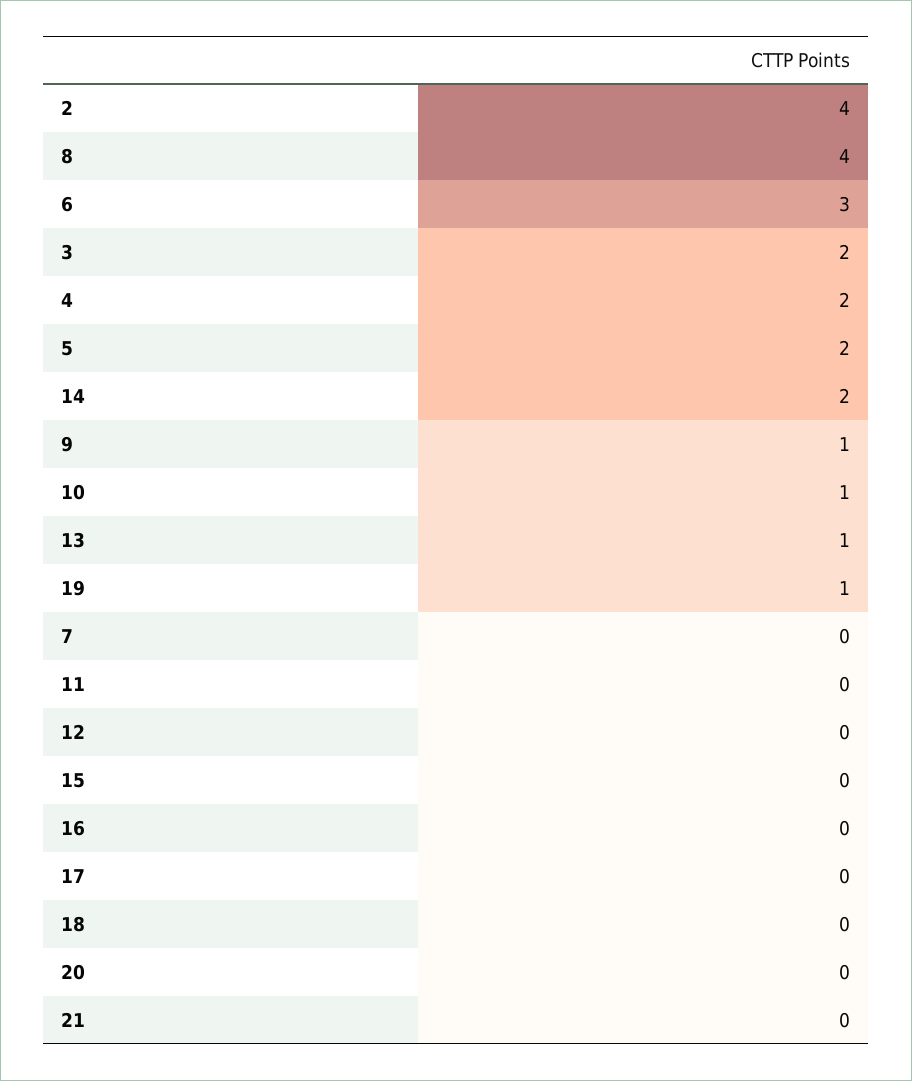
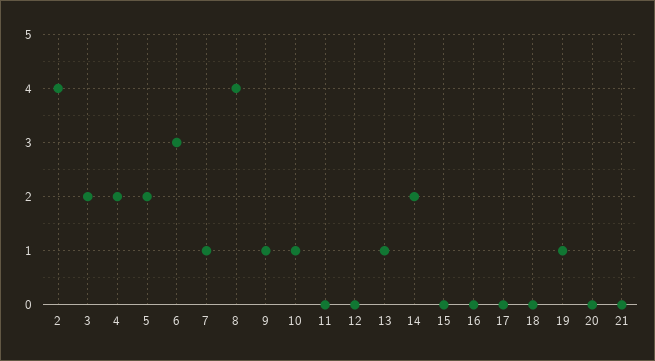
  {
    "2": 4,
    "8": 4,
    "6": 3,
    "3": 2,
    "4": 2,
    "5": 2,
    "14": 2,
    "9": 1,
    "10": 1,
    "13": 1,
    "19": 1,
-   "7": 0,
+   "7": 1,
    "11": 0,
    "12": 0,
    "15": 0,
    "16": 0,
    "17": 0,
    "18": 0,
    "20": 0,
    "21": 0
  }

